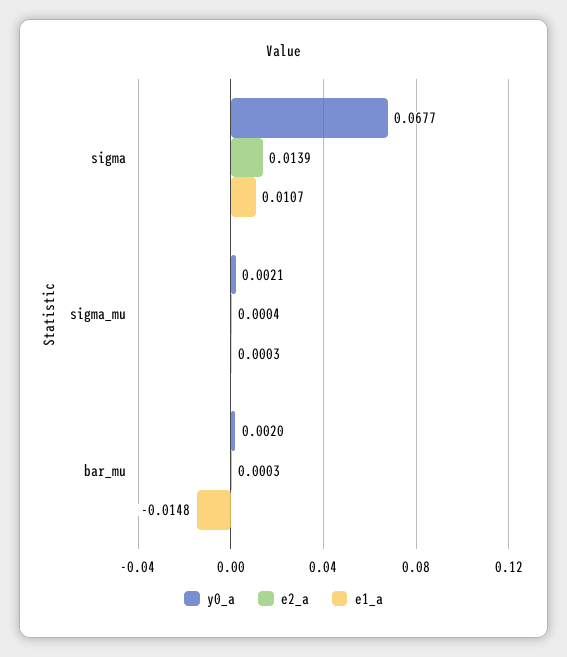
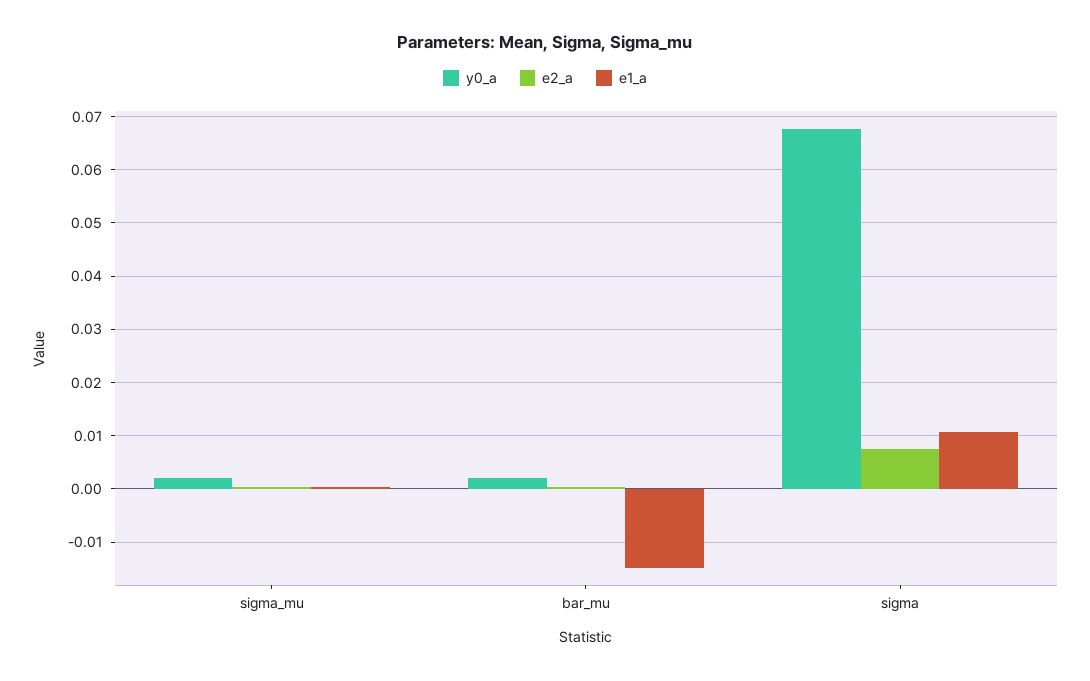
  {
    "y0_a": {
      "sigma": 0.0677,
      "sigma_mu": 0.0021,
      "bar_mu": 0.002
    },
    "e2_a": {
-     "sigma": 0.0139,
+     "sigma": 0.008,
      "sigma_mu": 0.0004,
      "bar_mu": 0.0003
    },
    "e1_a": {
      "sigma": 0.0107,
      "sigma_mu": 0.0003,
      "bar_mu": -0.0148
    }
  }

